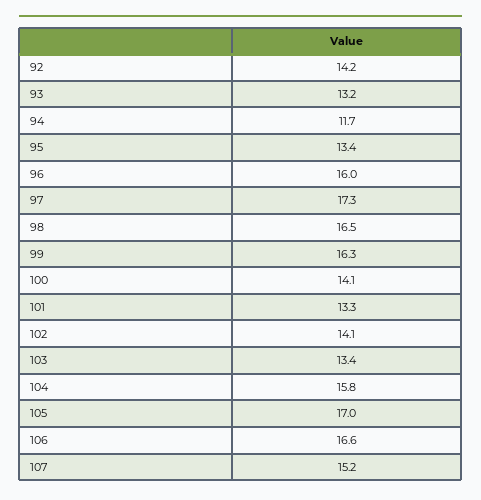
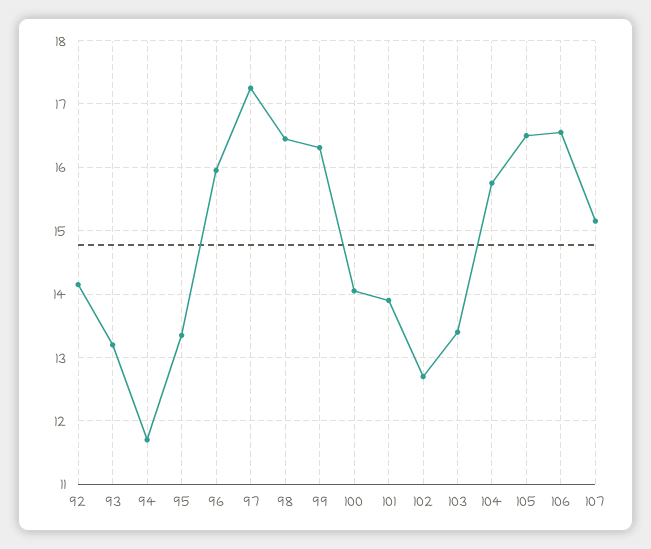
  {
    "92": 14.2,
    "93": 13.2,
    "94": 11.7,
    "95": 13.4,
    "96": 16,
    "97": 17.3,
    "98": 16.5,
    "99": 16.3,
    "100": 14.1,
-   "101": 13.3,
+   "101": 13.9,
-   "102": 14.1,
+   "102": 12.7,
    "103": 13.4,
    "104": 15.8,
-   "105": 17,
+   "105": 16.5,
    "106": 16.6,
    "107": 15.2
  }

